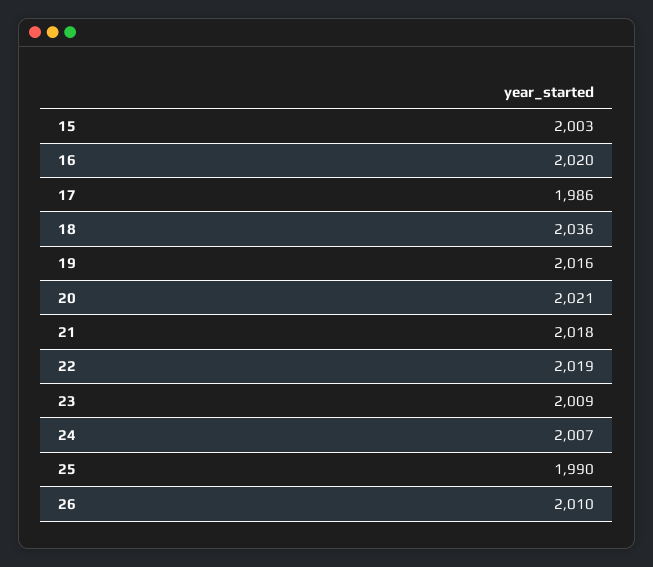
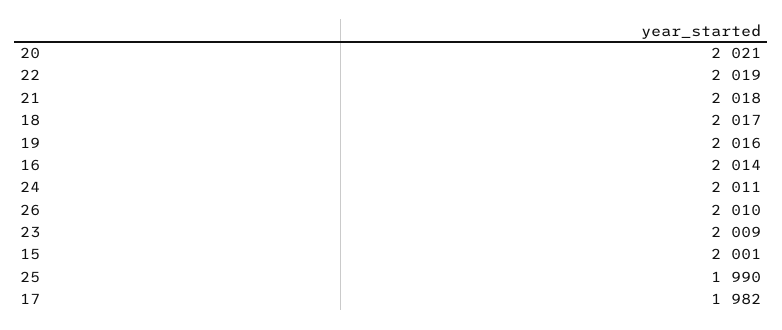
  {
-   "15": 2003,
+   "15": 2001,
-   "16": 2020,
+   "16": 2014,
-   "17": 1986,
+   "17": 1982,
-   "18": 2036,
+   "18": 2017,
    "19": 2016,
    "20": 2021,
    "21": 2018,
    "22": 2019,
    "23": 2009,
-   "24": 2007,
+   "24": 2011,
    "25": 1990,
    "26": 2010
  }

